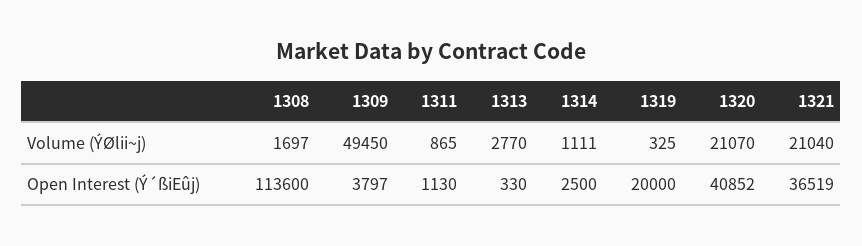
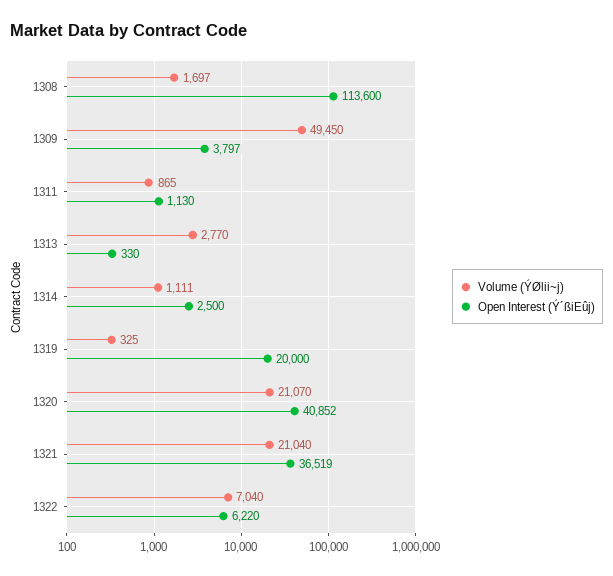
  {
    "Volume (ÝØlii~j)": {
      "1308": 1697,
      "1309": 49450,
      "1311": 865,
      "1313": 2770,
      "1314": 1111,
      "1319": 325,
      "1320": 21070,
-     "1321": 21040
+     "1321": 21040,
+     "1322": 7040
    },
    "Open Interest (Ý´ßiEûj)": {
      "1308": 113600,
      "1309": 3797,
      "1311": 1130,
      "1313": 330,
      "1314": 2500,
      "1319": 20000,
      "1320": 40852,
-     "1321": 36519
+     "1321": 36519,
+     "1322": 6220
    }
  }

